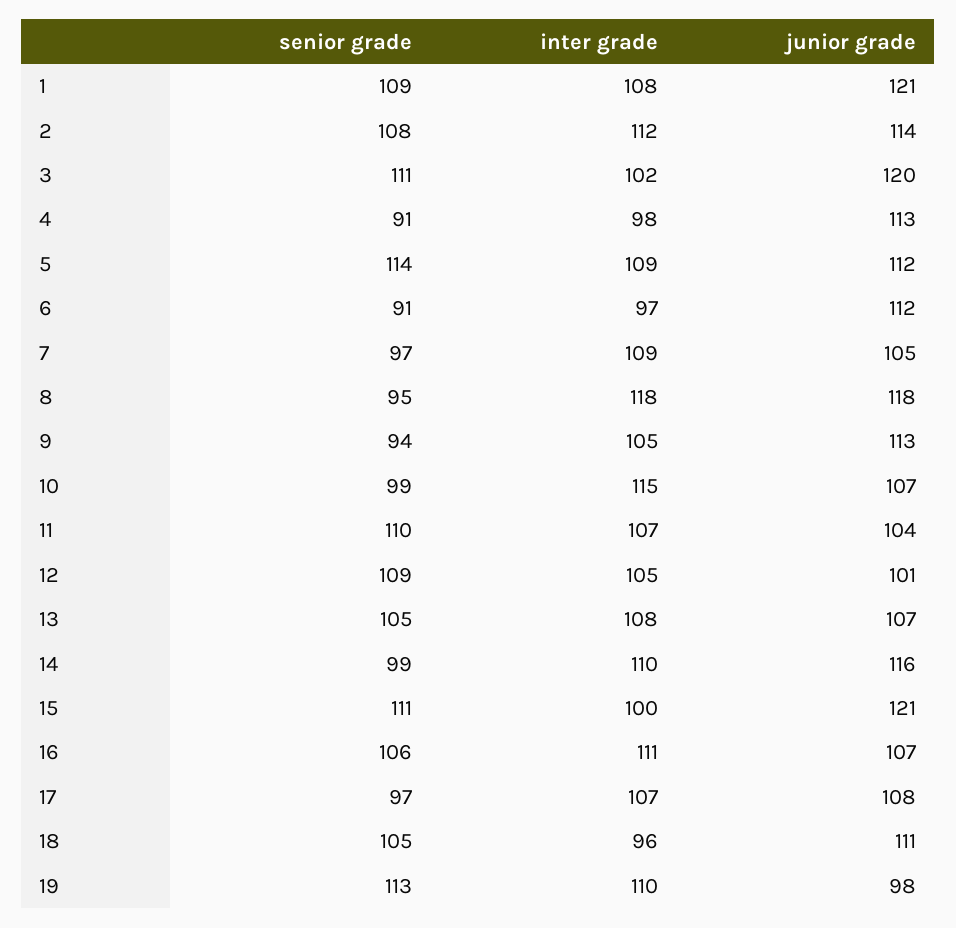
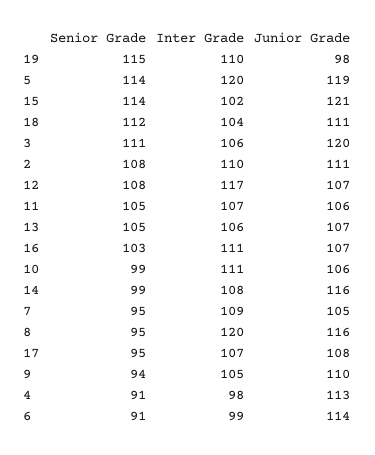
  {
    "senior grade": {
-     "1": 109,
      "2": 108,
      "3": 111,
      "4": 91,
      "5": 114,
      "6": 91,
-     "7": 97,
+     "7": 95,
      "8": 95,
      "9": 94,
      "10": 99,
-     "11": 110,
+     "11": 105,
-     "12": 109,
+     "12": 108,
      "13": 105,
      "14": 99,
-     "15": 111,
+     "15": 114,
-     "16": 106,
+     "16": 103,
-     "17": 97,
+     "17": 95,
-     "18": 105,
+     "18": 112,
-     "19": 113
+     "19": 115
    },
    "inter grade": {
-     "1": 108,
-     "2": 112,
+     "2": 110,
-     "3": 102,
+     "3": 106,
      "4": 98,
-     "5": 109,
+     "5": 120,
-     "6": 97,
+     "6": 99,
      "7": 109,
-     "8": 118,
+     "8": 120,
      "9": 105,
-     "10": 115,
+     "10": 111,
      "11": 107,
-     "12": 105,
+     "12": 117,
-     "13": 108,
+     "13": 106,
-     "14": 110,
+     "14": 108,
-     "15": 100,
+     "15": 102,
      "16": 111,
      "17": 107,
-     "18": 96,
+     "18": 104,
      "19": 110
    },
    "junior grade": {
-     "1": 121,
-     "2": 114,
+     "2": 111,
      "3": 120,
      "4": 113,
-     "5": 112,
+     "5": 119,
-     "6": 112,
+     "6": 114,
      "7": 105,
-     "8": 118,
+     "8": 116,
-     "9": 113,
+     "9": 110,
-     "10": 107,
+     "10": 106,
-     "11": 104,
+     "11": 106,
-     "12": 101,
+     "12": 107,
      "13": 107,
      "14": 116,
      "15": 121,
      "16": 107,
      "17": 108,
      "18": 111,
      "19": 98
    }
  }

